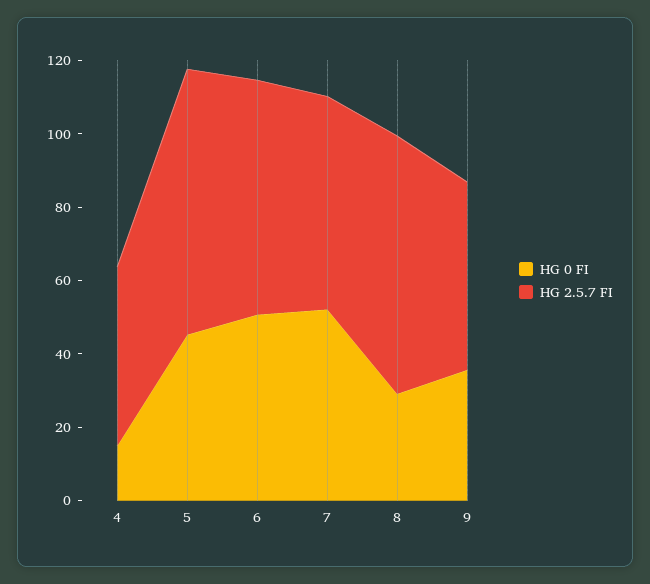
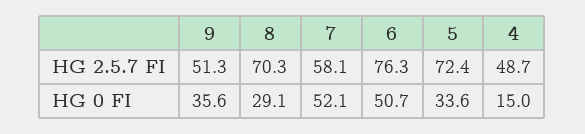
  {
    "HG 0 FI": {
      "4": 15,
-     "5": 45,
+     "5": 33.6,
      "6": 50.7,
      "7": 52.1,
      "8": 29.1,
      "9": 35.6
    },
    "HG 2.5.7 FI": {
      "4": 48.7,
      "5": 72.4,
-     "6": 65,
+     "6": 76.3,
      "7": 58.1,
      "8": 70.3,
      "9": 51.3
    }
  }

